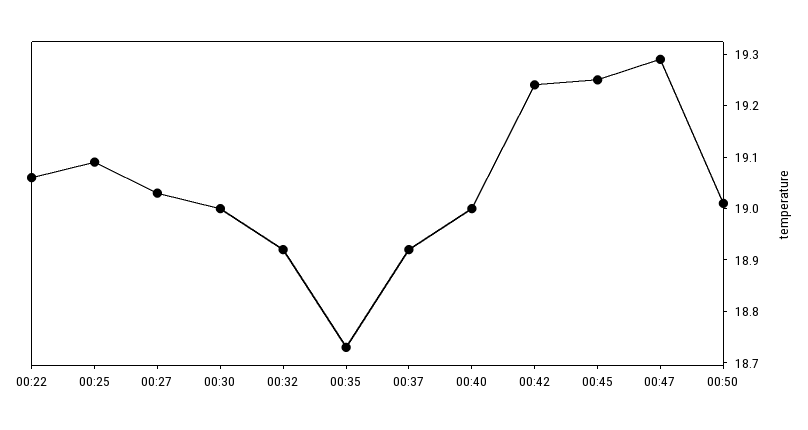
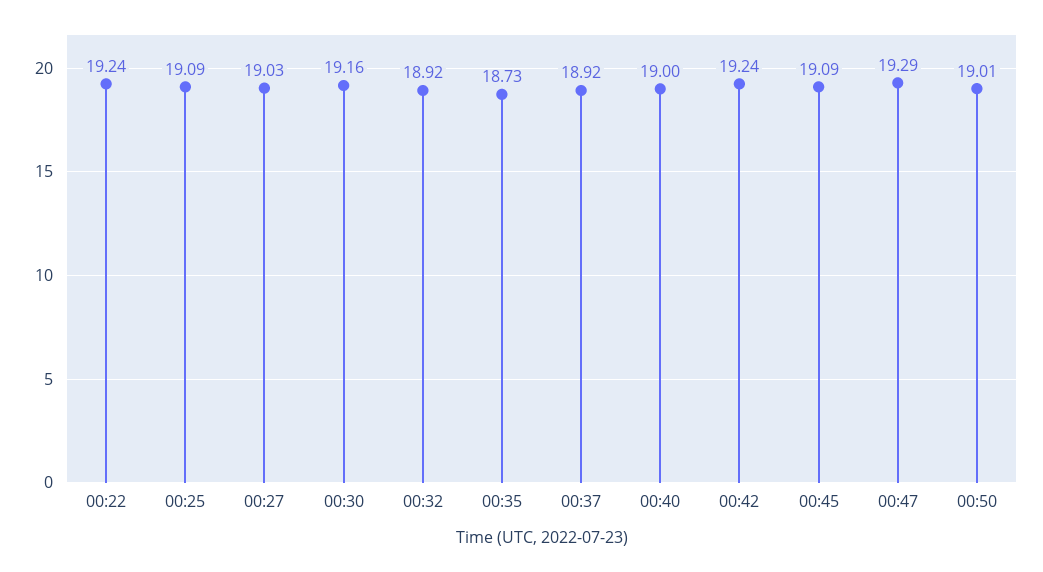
  {
-   "00:22": 19.05,
+   "00:22": 19.24,
    "00:25": 19.09,
    "00:27": 19.03,
-   "00:30": 19,
+   "00:30": 19.16,
    "00:32": 18.92,
    "00:35": 18.73,
    "00:37": 18.92,
    "00:40": 19,
    "00:42": 19.24,
-   "00:45": 19.25,
+   "00:45": 19.09,
    "00:47": 19.29,
    "00:50": 19.01
  }

